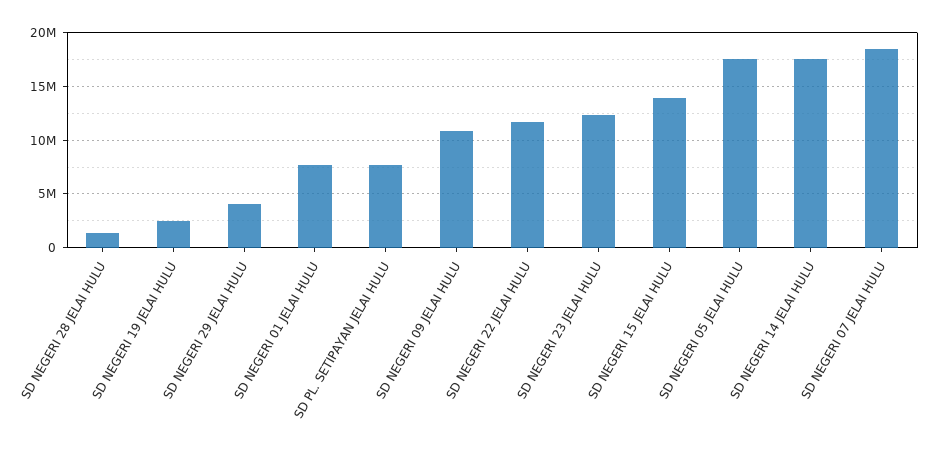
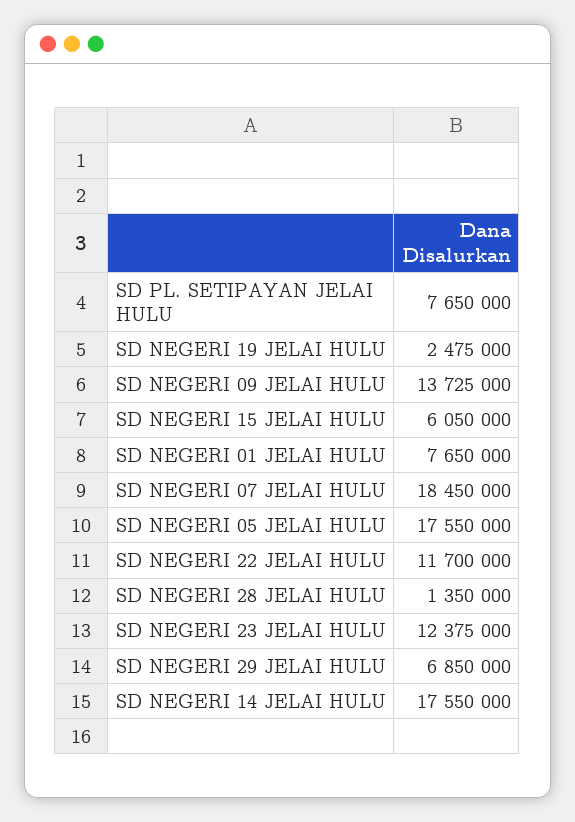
  {
    "SD NEGERI 28 JELAI HULU": 1350000,
    "SD NEGERI 19 JELAI HULU": 2475000,
-   "SD NEGERI 29 JELAI HULU": 4000000,
+   "SD NEGERI 29 JELAI HULU": 6850000,
    "SD NEGERI 01 JELAI HULU": 7650000,
    "SD PL. SETIPAYAN JELAI HULU": 7650000,
-   "SD NEGERI 09 JELAI HULU": 11000000,
+   "SD NEGERI 09 JELAI HULU": 13725000,
    "SD NEGERI 22 JELAI HULU": 11700000,
    "SD NEGERI 23 JELAI HULU": 12375000,
-   "SD NEGERI 15 JELAI HULU": 14000000,
+   "SD NEGERI 15 JELAI HULU": 6050000,
    "SD NEGERI 05 JELAI HULU": 17550000,
    "SD NEGERI 14 JELAI HULU": 17550000,
    "SD NEGERI 07 JELAI HULU": 18450000
  }

